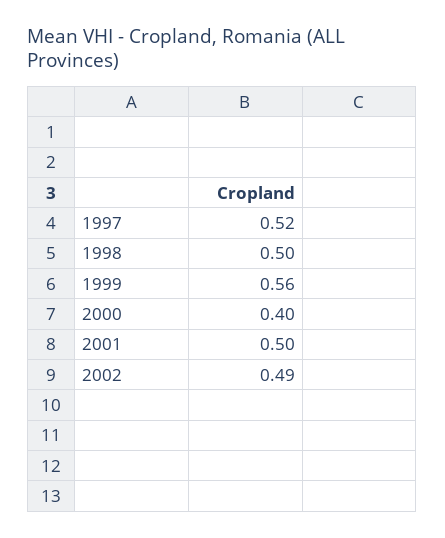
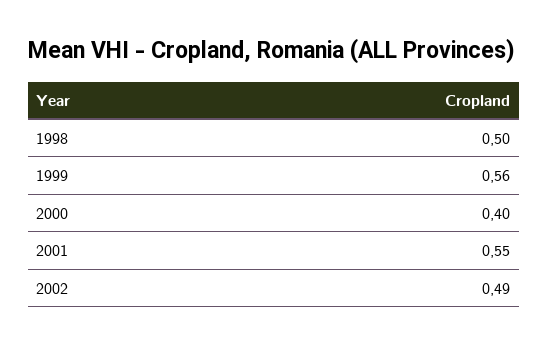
  {
-   "1997": 0.52,
    "1998": 0.5,
    "1999": 0.56,
    "2000": 0.4,
-   "2001": 0.5,
+   "2001": 0.55,
    "2002": 0.49
  }

